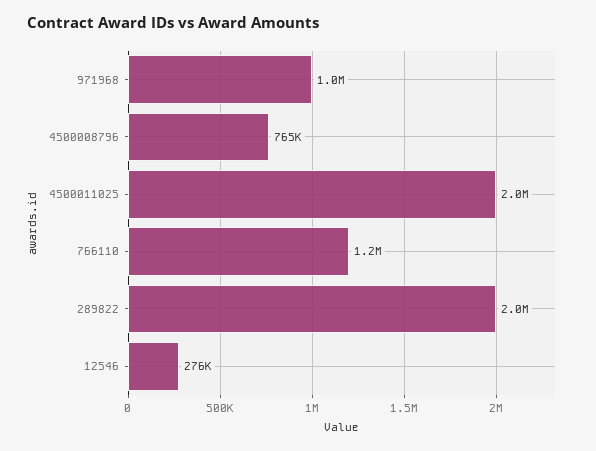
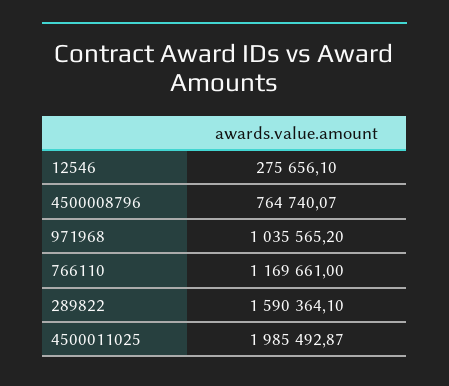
  {
    "971968": 1035565.2,
    "4500008796": 764740.07,
    "4500011025": 1985492.87,
    "766110": 1169661,
-   "289822": 2000000,
+   "289822": 1590364.1,
    "12546": 275656.1
  }

